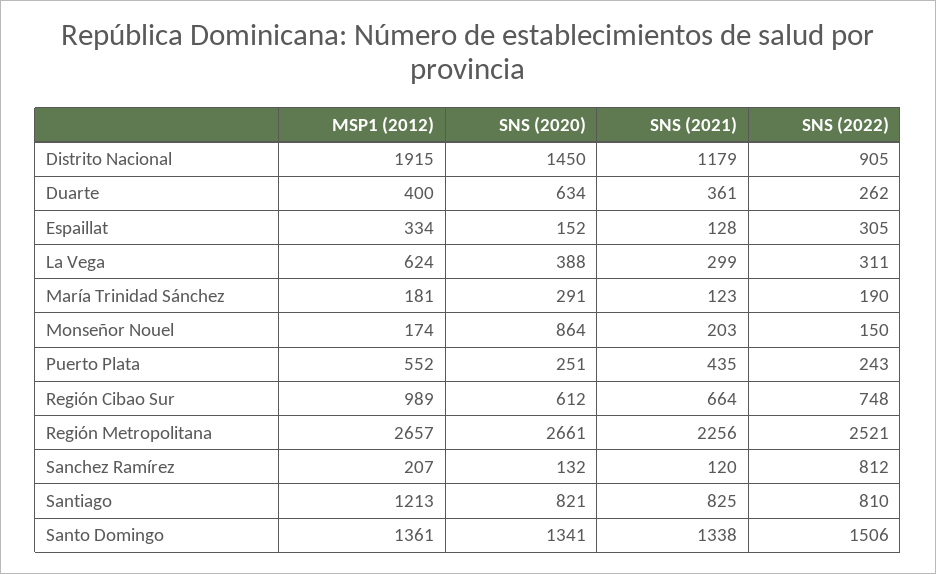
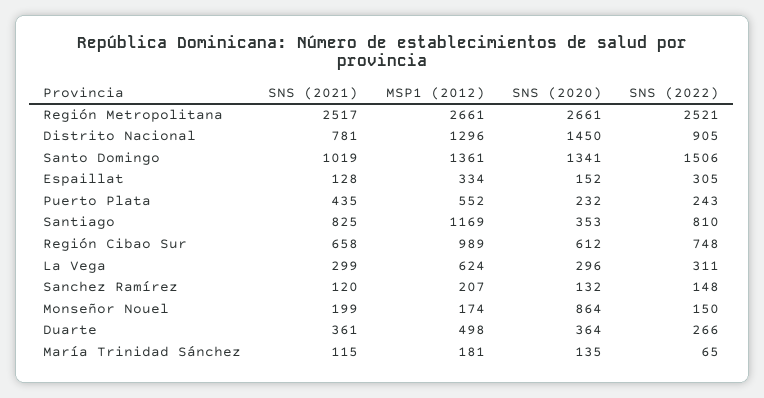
  {
    "MSP1 (2012)": {
-     "Distrito Nacional": 1915,
+     "Distrito Nacional": 1296,
-     "Duarte": 400,
+     "Duarte": 498,
      "Espaillat": 334,
      "La Vega": 624,
      "María Trinidad Sánchez": 181,
      "Monseñor Nouel": 174,
      "Puerto Plata": 552,
      "Región Cibao Sur": 989,
-     "Región Metropolitana": 2657,
+     "Región Metropolitana": 2661,
      "Sanchez Ramírez": 207,
-     "Santiago": 1213,
+     "Santiago": 1169,
      "Santo Domingo": 1361
    },
    "SNS (2020)": {
      "Distrito Nacional": 1450,
-     "Duarte": 634,
+     "Duarte": 364,
      "Espaillat": 152,
-     "La Vega": 388,
+     "La Vega": 296,
-     "María Trinidad Sánchez": 291,
+     "María Trinidad Sánchez": 135,
      "Monseñor Nouel": 864,
-     "Puerto Plata": 251,
+     "Puerto Plata": 232,
      "Región Cibao Sur": 612,
      "Región Metropolitana": 2661,
      "Sanchez Ramírez": 132,
-     "Santiago": 821,
+     "Santiago": 353,
      "Santo Domingo": 1341
    },
    "SNS (2021)": {
-     "Distrito Nacional": 1179,
+     "Distrito Nacional": 781,
      "Duarte": 361,
      "Espaillat": 128,
      "La Vega": 299,
-     "María Trinidad Sánchez": 123,
+     "María Trinidad Sánchez": 115,
-     "Monseñor Nouel": 203,
+     "Monseñor Nouel": 199,
      "Puerto Plata": 435,
-     "Región Cibao Sur": 664,
+     "Región Cibao Sur": 658,
-     "Región Metropolitana": 2256,
+     "Región Metropolitana": 2517,
      "Sanchez Ramírez": 120,
      "Santiago": 825,
-     "Santo Domingo": 1338
+     "Santo Domingo": 1019
    },
    "SNS (2022)": {
      "Distrito Nacional": 905,
-     "Duarte": 262,
+     "Duarte": 266,
      "Espaillat": 305,
      "La Vega": 311,
-     "María Trinidad Sánchez": 190,
+     "María Trinidad Sánchez": 65,
      "Monseñor Nouel": 150,
      "Puerto Plata": 243,
      "Región Cibao Sur": 748,
      "Región Metropolitana": 2521,
-     "Sanchez Ramírez": 812,
+     "Sanchez Ramírez": 148,
      "Santiago": 810,
      "Santo Domingo": 1506
    }
  }

